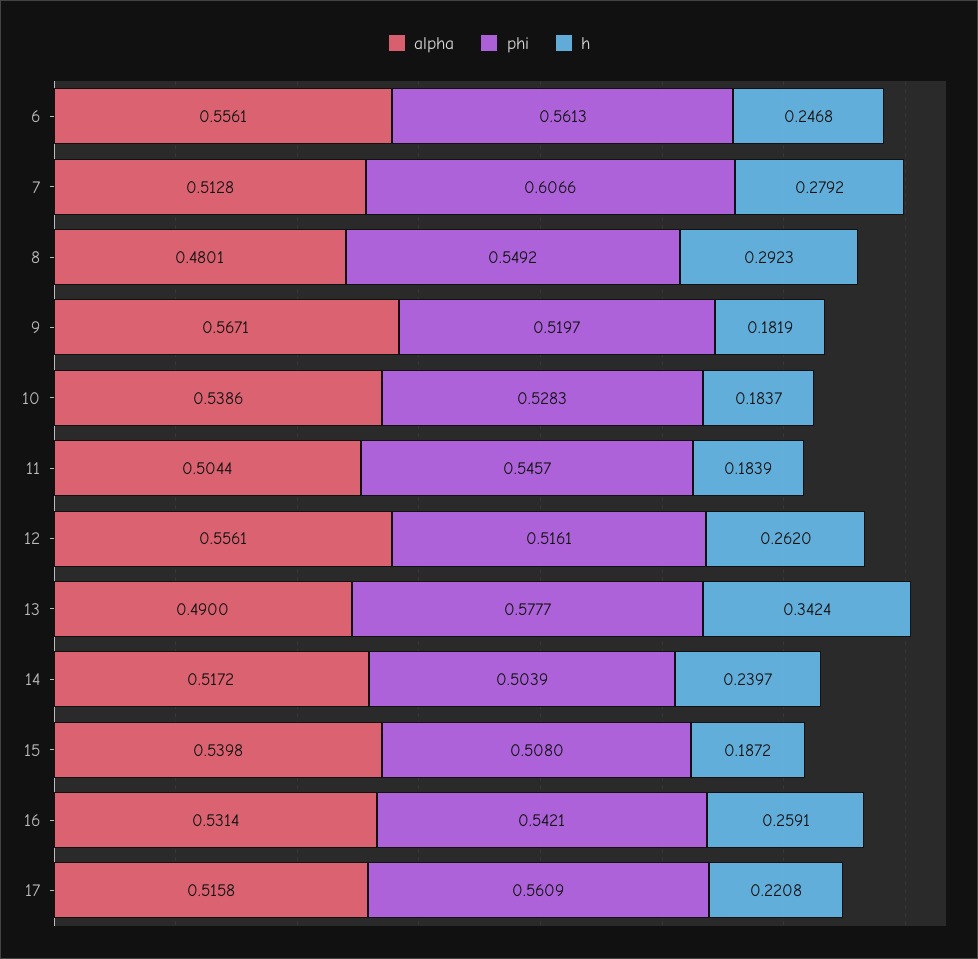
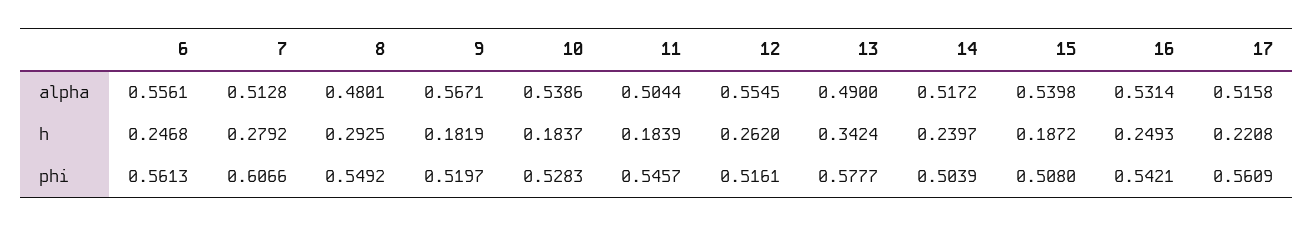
  {
    "alpha": {
      "6": 0.5561,
      "7": 0.5128,
      "8": 0.4801,
      "9": 0.5671,
      "10": 0.5386,
      "11": 0.5044,
-     "12": 0.5561,
+     "12": 0.5545,
      "13": 0.49,
      "14": 0.5172,
      "15": 0.5398,
      "16": 0.5314,
      "17": 0.5158
    },
    "phi": {
      "6": 0.5613,
      "7": 0.6066,
      "8": 0.5492,
      "9": 0.5197,
      "10": 0.5283,
      "11": 0.5457,
      "12": 0.5161,
      "13": 0.5777,
      "14": 0.5039,
      "15": 0.508,
      "16": 0.5421,
      "17": 0.5609
    },
    "h": {
      "6": 0.2468,
      "7": 0.2792,
-     "8": 0.2923,
+     "8": 0.2925,
      "9": 0.1819,
      "10": 0.1837,
      "11": 0.1839,
      "12": 0.262,
      "13": 0.3424,
      "14": 0.2397,
      "15": 0.1872,
-     "16": 0.2591,
+     "16": 0.2493,
      "17": 0.2208
    }
  }

